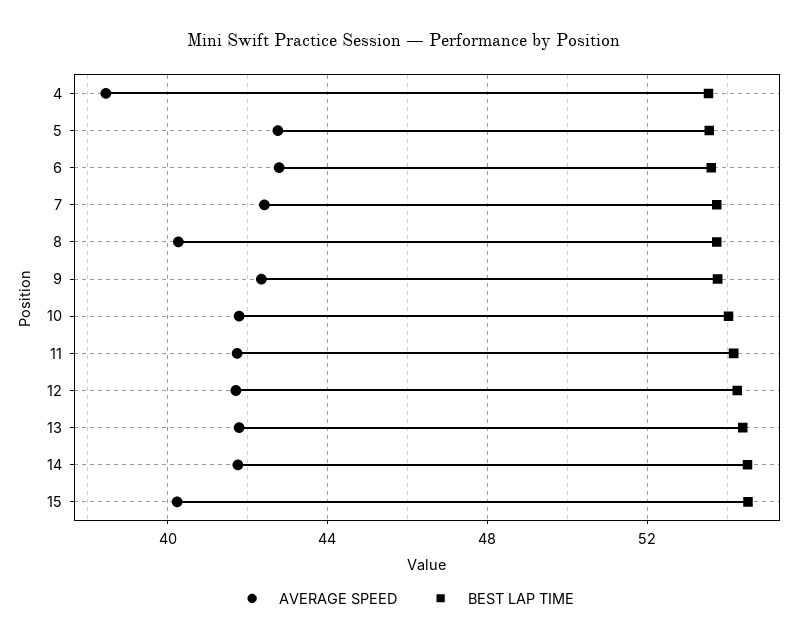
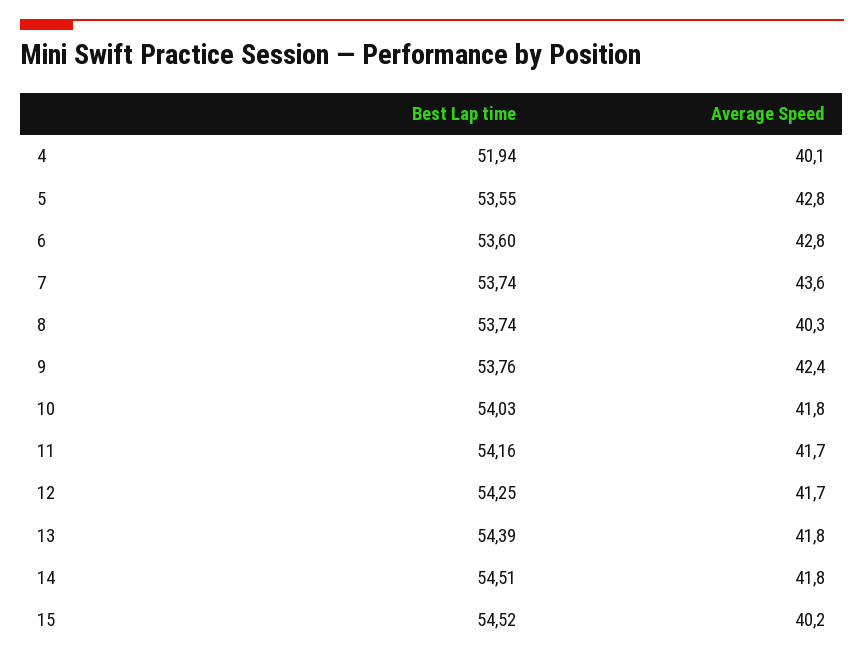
  {
    "AVERAGE SPEED": {
-     "4": 38.5,
+     "4": 40.1,
      "5": 42.8,
      "6": 42.8,
-     "7": 42.5,
+     "7": 43.6,
      "8": 40.3,
      "9": 42.4,
      "10": 41.8,
      "11": 41.7,
      "12": 41.7,
      "13": 41.8,
      "14": 41.8,
      "15": 40.2
    },
    "BEST LAP TIME": {
-     "4": 53.5,
+     "4": 51.94,
      "5": 53.55,
      "6": 53.6,
      "7": 53.74,
      "8": 53.74,
      "9": 53.76,
      "10": 54.03,
      "11": 54.16,
      "12": 54.25,
      "13": 54.39,
      "14": 54.51,
      "15": 54.52
    }
  }

